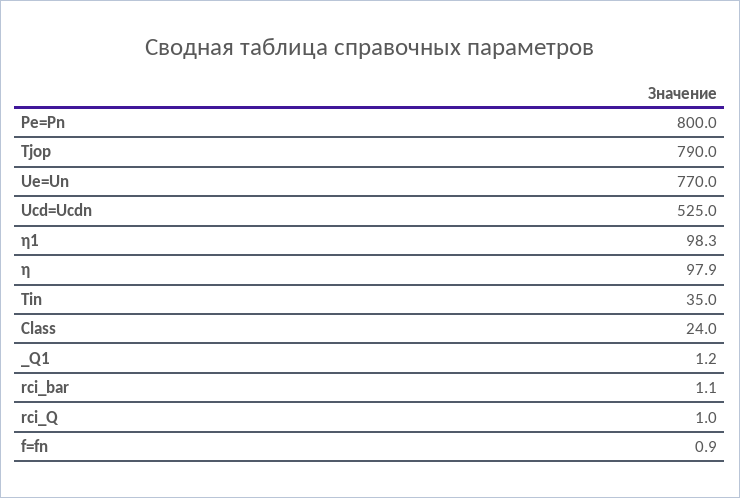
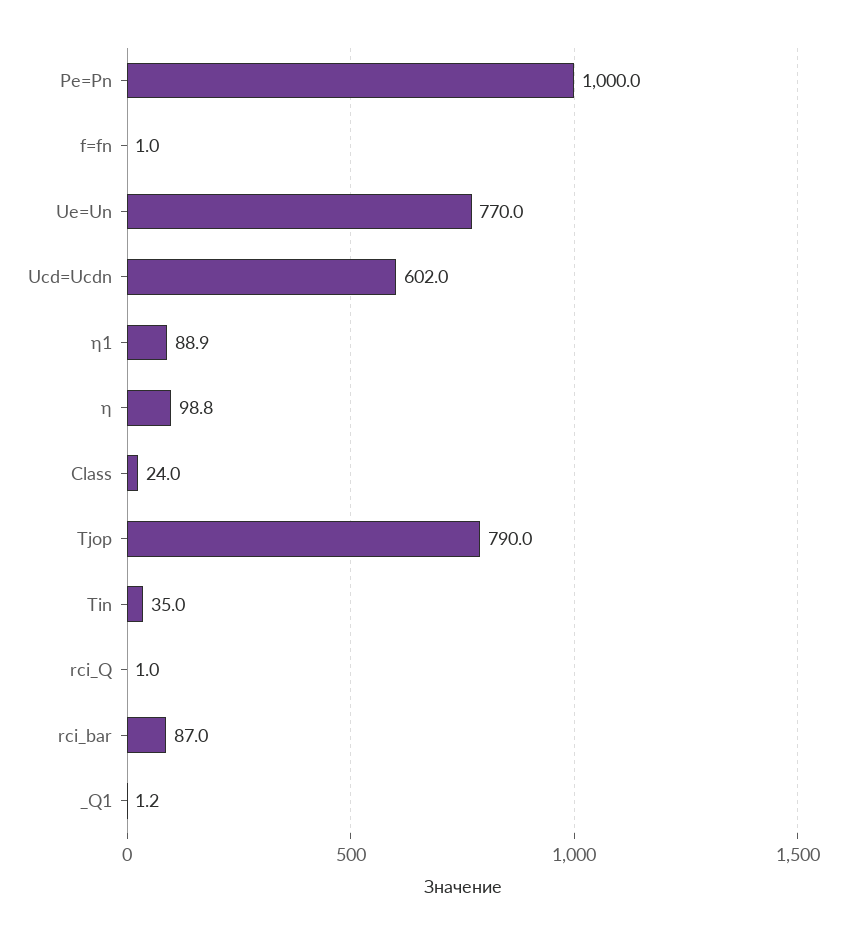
  {
-   "Pe=Pn": 800,
+   "Pe=Pn": 1000,
    "Tjop": 790,
    "Ue=Un": 770,
-   "Ucd=Ucdn": 525,
+   "Ucd=Ucdn": 602,
-   "η1": 98.3,
+   "η1": 88.9,
-   "η": 97.9,
+   "η": 98.8,
    "Tin": 35,
    "Class": 24,
    "_Q1": 1.2,
-   "rci_bar": 1.1,
+   "rci_bar": 87,
    "rci_Q": 1,
-   "f=fn": 0.9
+   "f=fn": 1
  }

